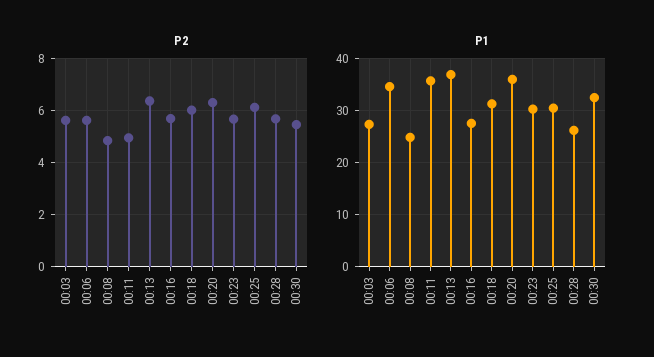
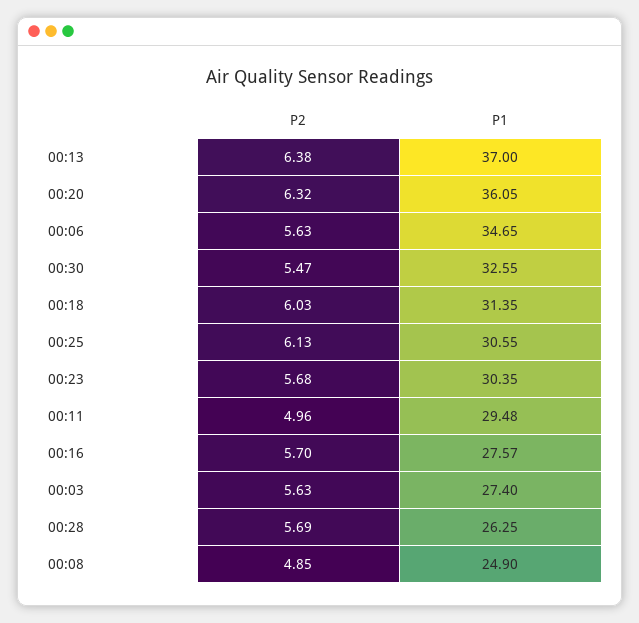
  {
    "P2": {
      "00:03": 5.63,
      "00:06": 5.63,
      "00:08": 4.85,
      "00:11": 4.96,
      "00:13": 6.38,
      "00:16": 5.7,
      "00:18": 6.03,
      "00:20": 6.32,
      "00:23": 5.68,
      "00:25": 6.13,
      "00:28": 5.69,
      "00:30": 5.47
    },
    "P1": {
      "00:03": 27.4,
      "00:06": 34.65,
      "00:08": 24.9,
-     "00:11": 36,
+     "00:11": 29.48,
      "00:13": 37,
      "00:16": 27.57,
      "00:18": 31.35,
      "00:20": 36.05,
      "00:23": 30.35,
      "00:25": 30.55,
      "00:28": 26.25,
      "00:30": 32.55
    }
  }

